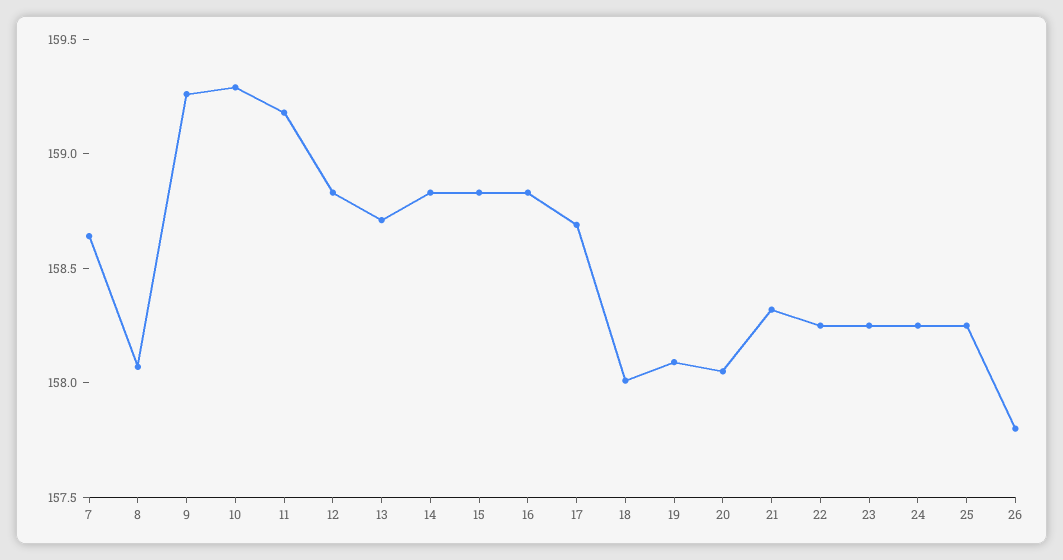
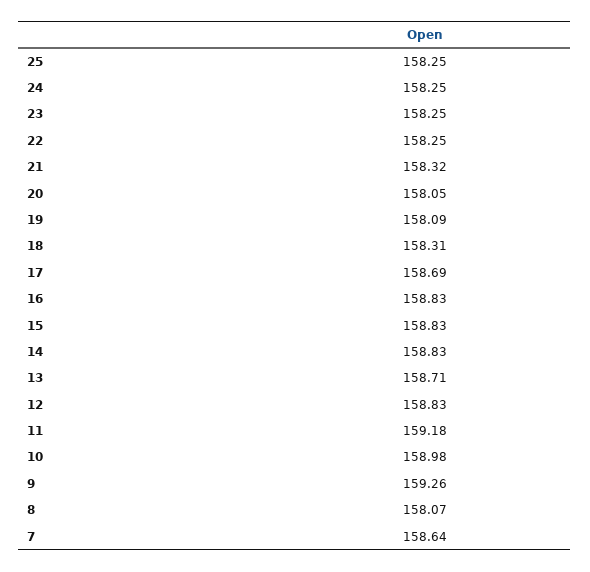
  {
    "7": 158.64,
    "8": 158.07,
    "9": 159.26,
-   "10": 159.3,
+   "10": 158.98,
    "11": 159.18,
    "12": 158.83,
    "13": 158.71,
    "14": 158.83,
    "15": 158.83,
    "16": 158.83,
    "17": 158.69,
-   "18": 158,
+   "18": 158.31,
    "19": 158.09,
    "20": 158.05,
    "21": 158.32,
    "22": 158.25,
    "23": 158.25,
    "24": 158.25,
-   "25": 158.25,
+   "25": 158.25
-   "26": 157.8
  }

